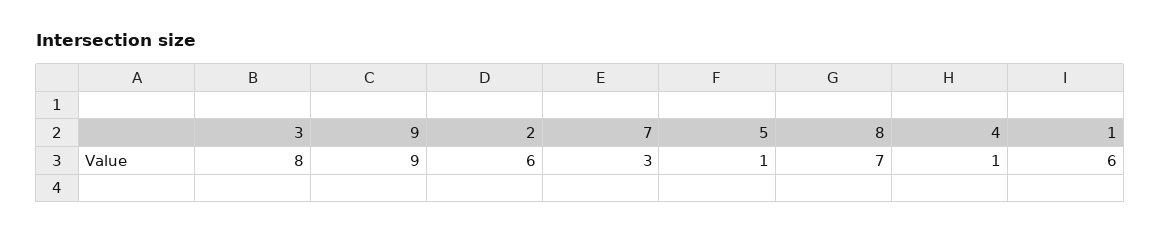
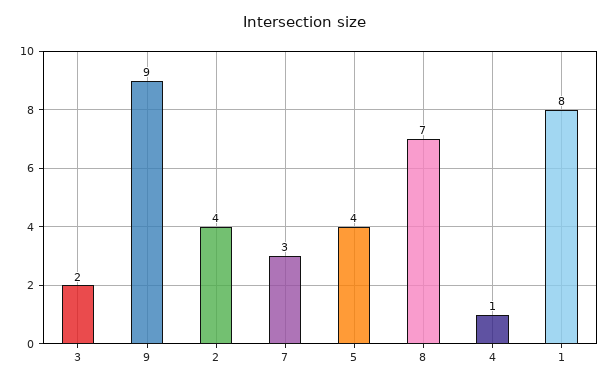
  {
-   "3": 8,
+   "3": 2,
    "9": 9,
-   "2": 6,
+   "2": 4,
    "7": 3,
-   "5": 1,
+   "5": 4,
    "8": 7,
    "4": 1,
-   "1": 6
+   "1": 8
  }

